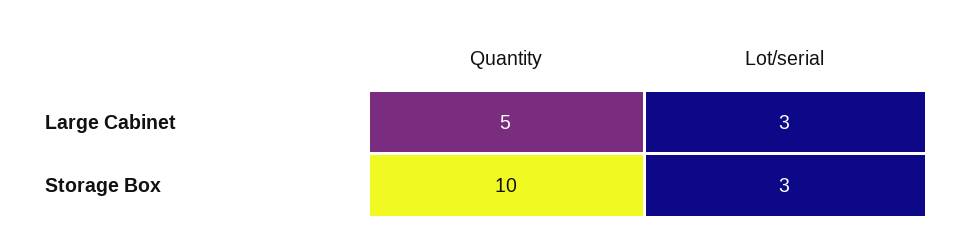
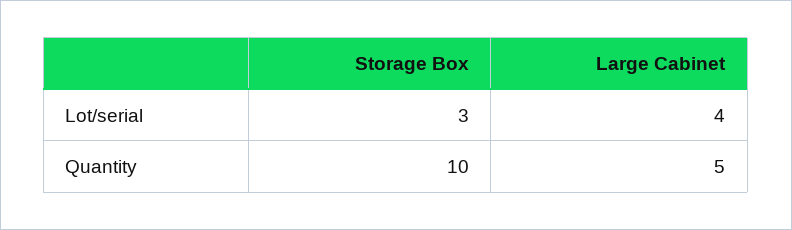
  {
    "Quantity": {
      "Large Cabinet": 5,
      "Storage Box": 10
    },
    "Lot/serial": {
-     "Large Cabinet": 3,
+     "Large Cabinet": 4,
      "Storage Box": 3
    }
  }

